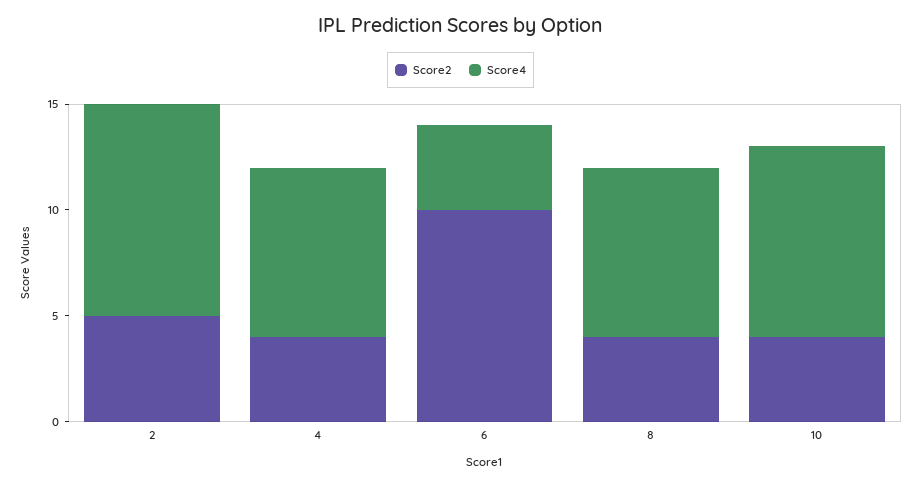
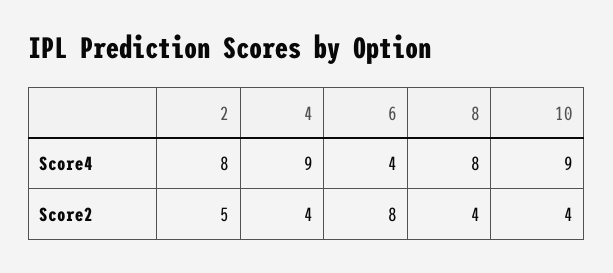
  {
    "Score2": {
      "2": 5,
      "4": 4,
-     "6": 10,
+     "6": 8,
      "8": 4,
      "10": 4
    },
    "Score4": {
-     "2": 10,
+     "2": 8,
-     "4": 8,
+     "4": 9,
      "6": 4,
      "8": 8,
      "10": 9
    }
  }

